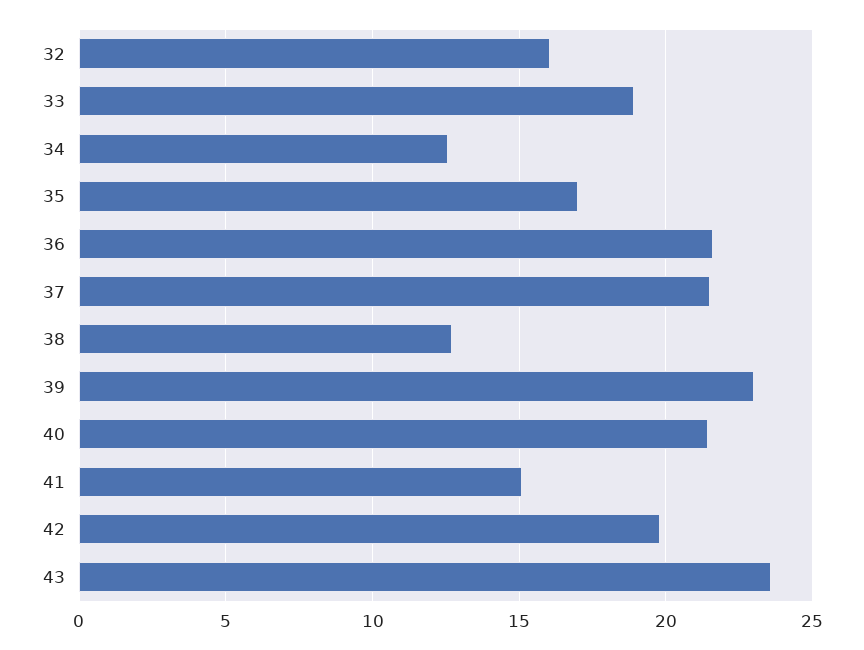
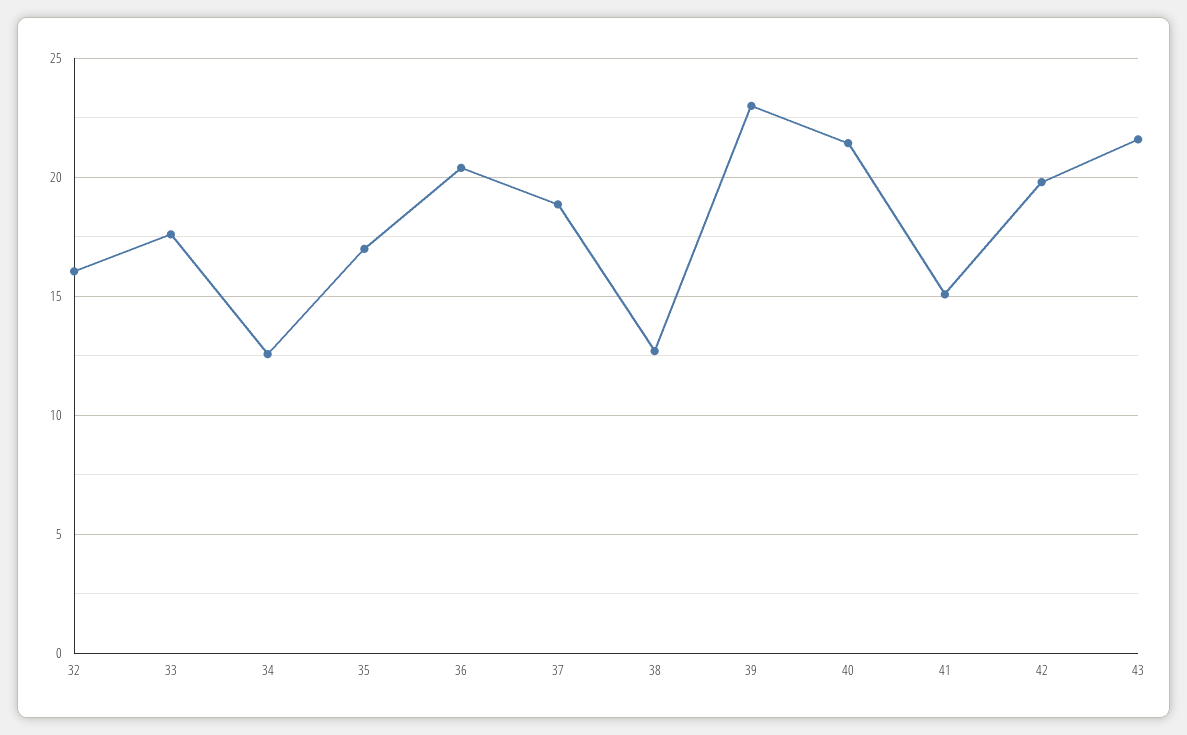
  {
    "32": 16,
-   "33": 19,
+   "33": 17.5,
    "34": 12.5,
    "35": 17,
-   "36": 21.5,
+   "36": 20.5,
-   "37": 21.5,
+   "37": 19,
    "38": 12.5,
    "39": 23,
    "40": 21.5,
    "41": 15,
    "42": 20,
-   "43": 23.5
+   "43": 21.5
  }

